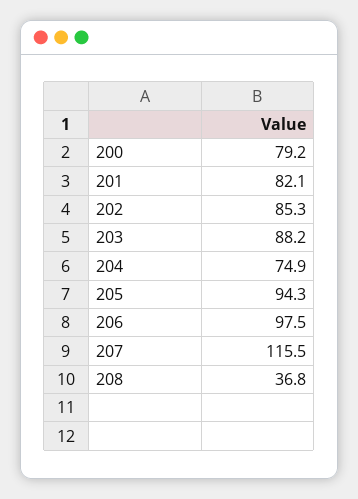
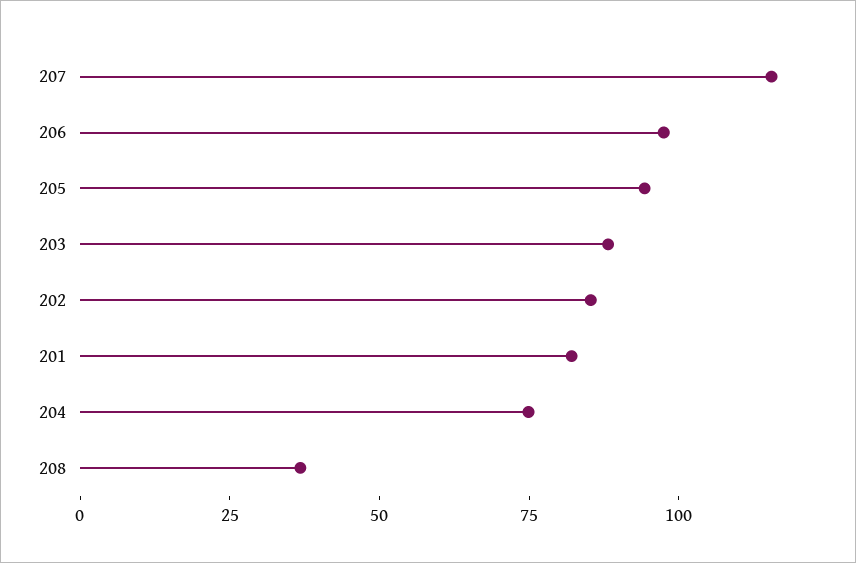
  {
-   "200": 79.2,
    "201": 82.1,
    "202": 85.3,
    "203": 88.2,
    "204": 74.9,
    "205": 94.3,
    "206": 97.5,
    "207": 115.5,
    "208": 36.8
  }

